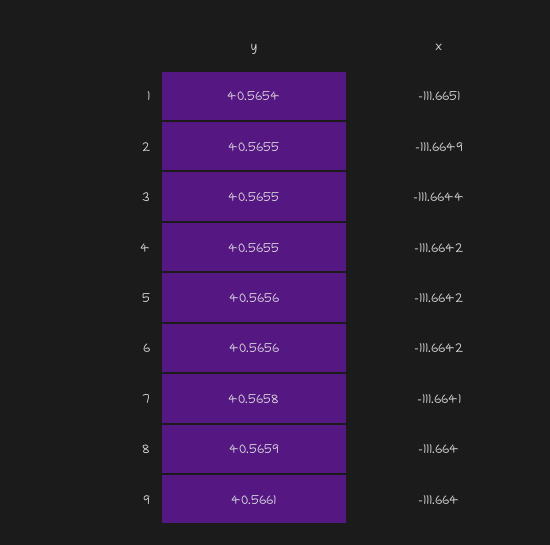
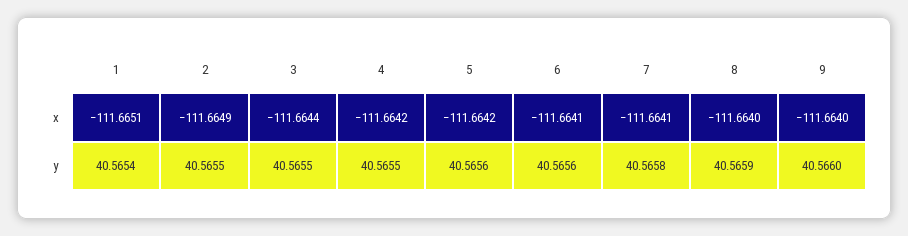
  {
    "y": {
      "1": 40.5654,
      "2": 40.5655,
      "3": 40.5655,
      "4": 40.5655,
      "5": 40.5656,
      "6": 40.5656,
      "7": 40.5658,
      "8": 40.5659,
-     "9": 40.5661
+     "9": 40.566
    },
    "x": {
      "1": -111.6651,
      "2": -111.6649,
      "3": -111.6644,
      "4": -111.6642,
      "5": -111.6642,
-     "6": -111.6642,
+     "6": -111.6641,
      "7": -111.6641,
      "8": -111.664,
      "9": -111.664
    }
  }

